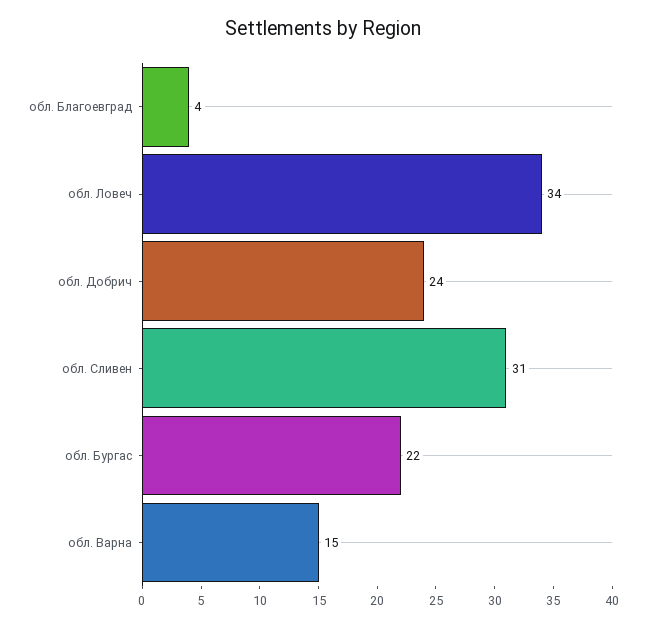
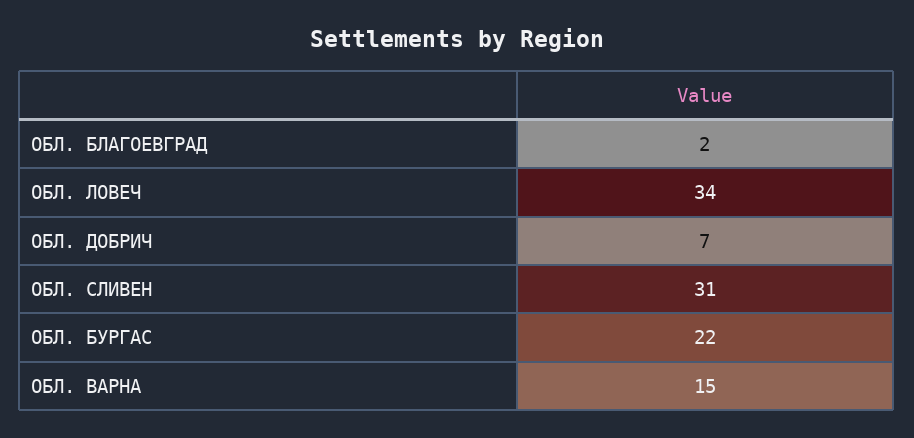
  {
-   "обл. Благоевград": 4,
+   "обл. Благоевград": 2,
    "обл. Ловеч": 34,
-   "обл. Добрич": 24,
+   "обл. Добрич": 7,
    "обл. Сливен": 31,
    "обл. Бургас": 22,
    "обл. Варна": 15
  }

